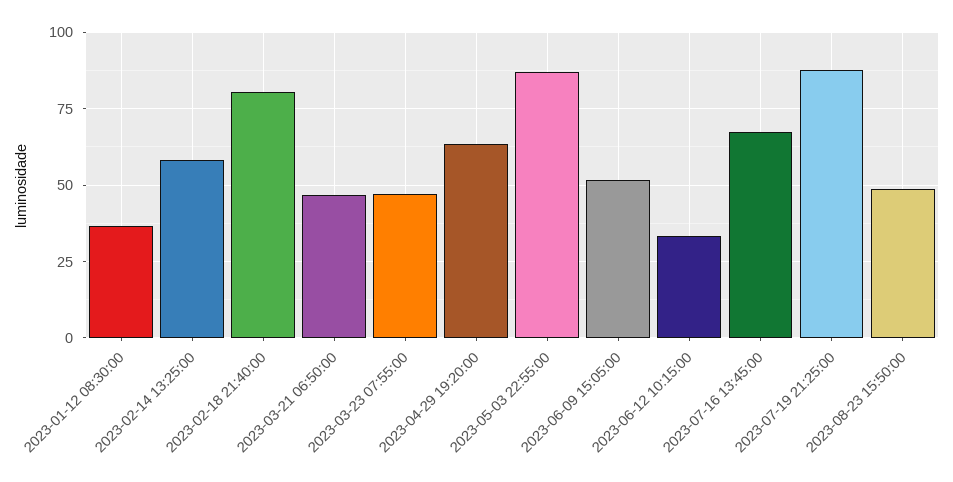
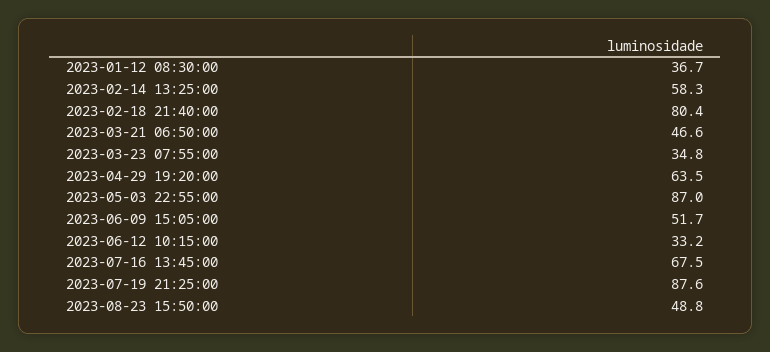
  {
    "2023-01-12 08:30:00": 36.7,
    "2023-02-14 13:25:00": 58.3,
    "2023-02-18 21:40:00": 80.4,
    "2023-03-21 06:50:00": 46.6,
-   "2023-03-23 07:55:00": 47.5,
+   "2023-03-23 07:55:00": 34.8,
    "2023-04-29 19:20:00": 63.5,
    "2023-05-03 22:55:00": 87,
    "2023-06-09 15:05:00": 51.7,
    "2023-06-12 10:15:00": 33.2,
    "2023-07-16 13:45:00": 67.5,
    "2023-07-19 21:25:00": 87.6,
    "2023-08-23 15:50:00": 48.8
  }

